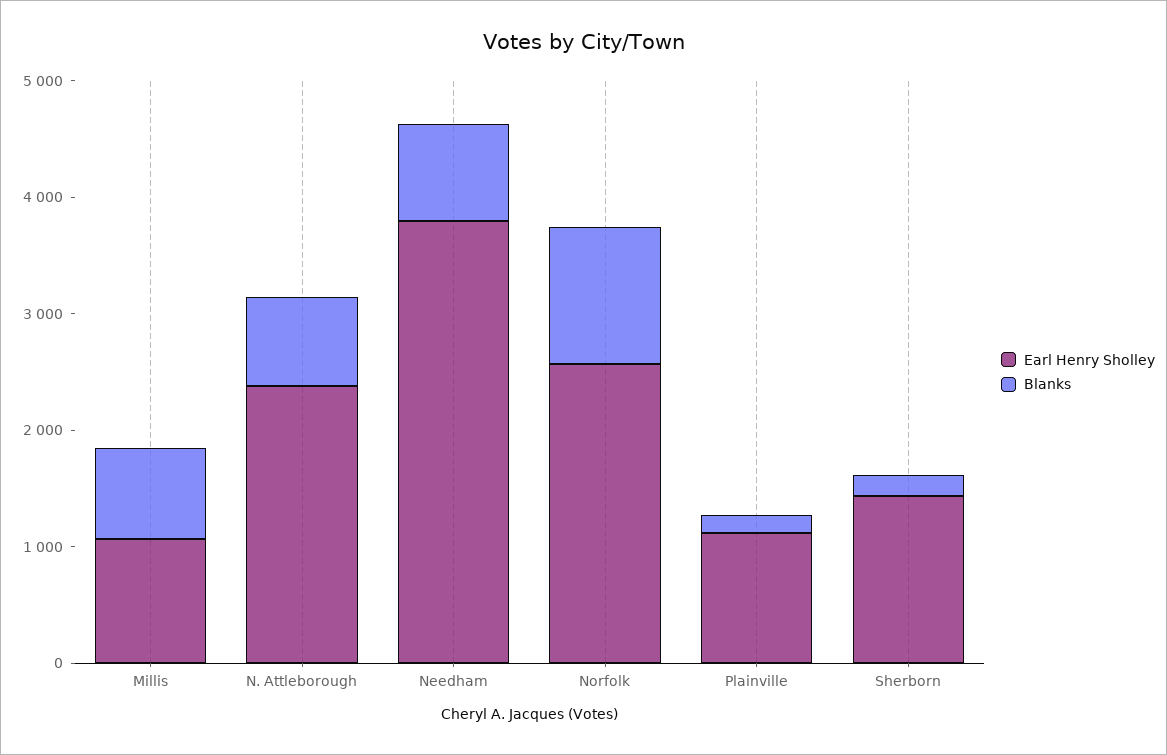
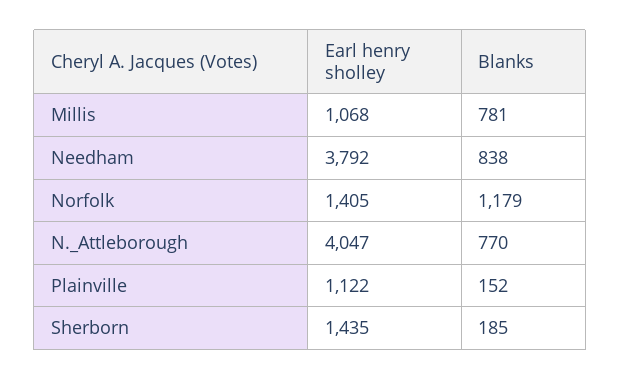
  {
    "Earl Henry Sholley": {
      "Millis": 1068,
-     "N. Attleborough": 2400,
+     "N. Attleborough": 4047,
      "Needham": 3792,
-     "Norfolk": 2600,
+     "Norfolk": 1405,
      "Plainville": 1122,
      "Sherborn": 1435
    },
    "Blanks": {
      "Millis": 781,
      "N. Attleborough": 770,
      "Needham": 838,
      "Norfolk": 1179,
      "Plainville": 152,
      "Sherborn": 185
    }
  }

